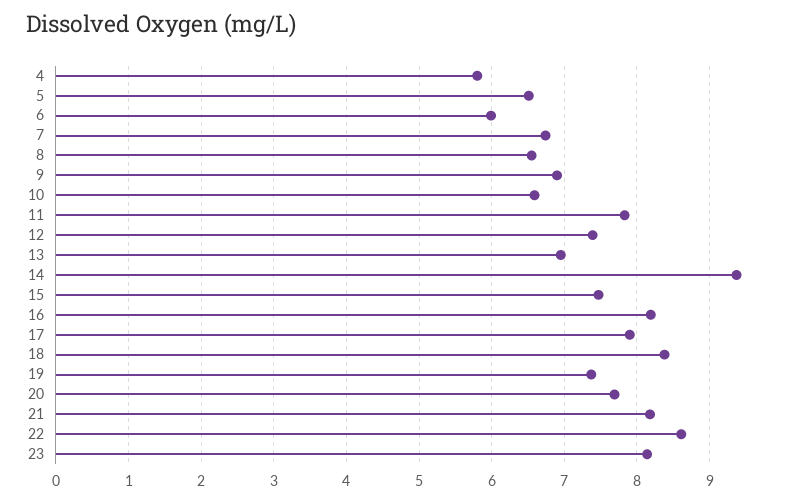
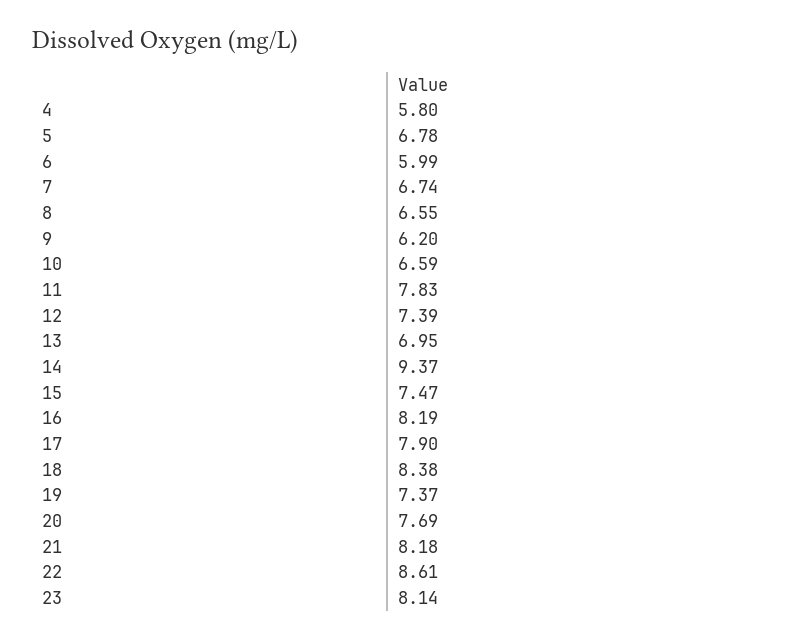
  {
    "4": 5.8,
-   "5": 6.5,
+   "5": 6.78,
    "6": 5.99,
    "7": 6.74,
    "8": 6.55,
-   "9": 6.9,
+   "9": 6.2,
    "10": 6.59,
    "11": 7.83,
    "12": 7.39,
    "13": 6.95,
    "14": 9.37,
    "15": 7.47,
    "16": 8.19,
    "17": 7.9,
    "18": 8.38,
    "19": 7.37,
    "20": 7.69,
    "21": 8.18,
    "22": 8.61,
    "23": 8.14
  }

